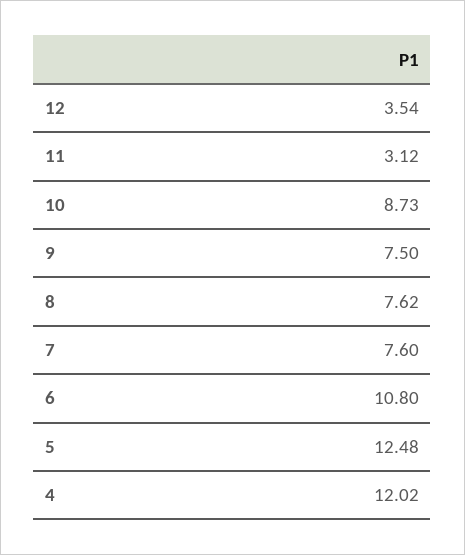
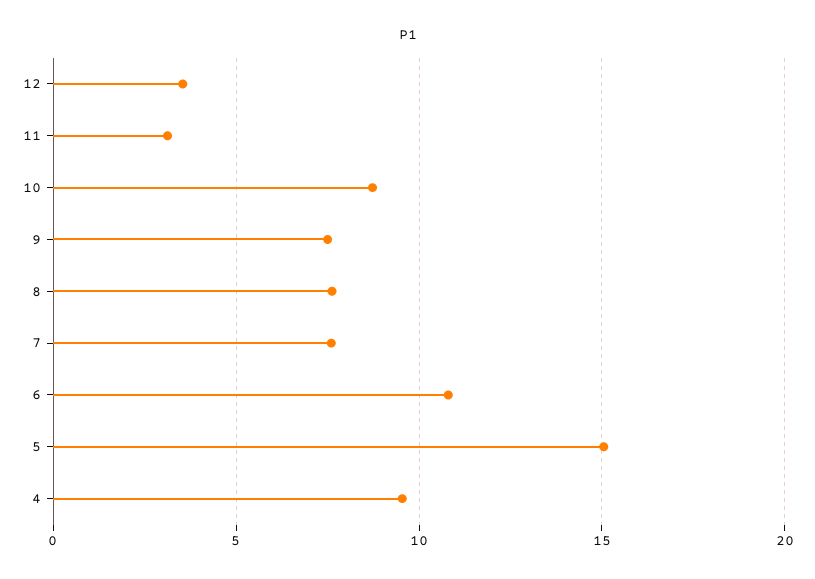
  {
    "12": 3.54,
    "11": 3.12,
    "10": 8.73,
    "9": 7.5,
    "8": 7.62,
    "7": 7.6,
    "6": 10.8,
-   "5": 12.48,
+   "5": 15,
-   "4": 12.02
+   "4": 9.5
  }

